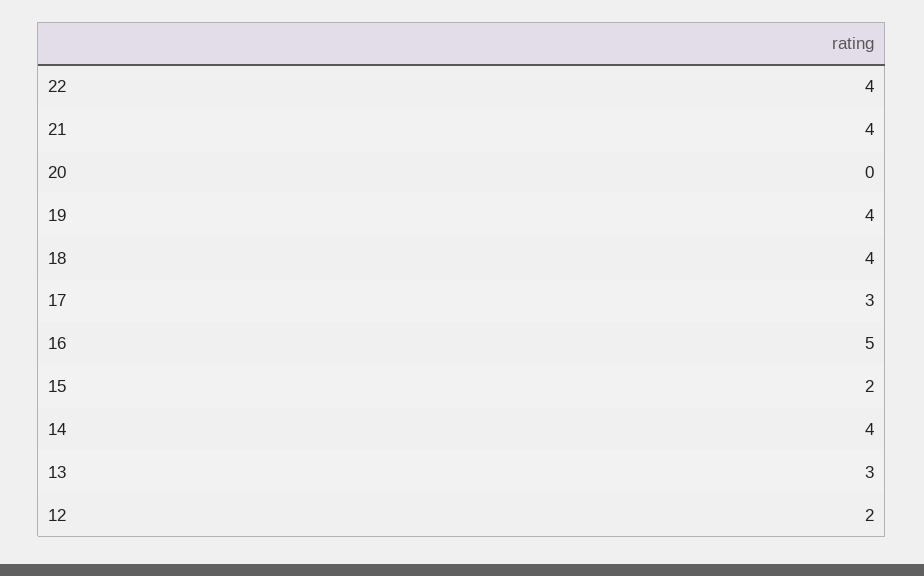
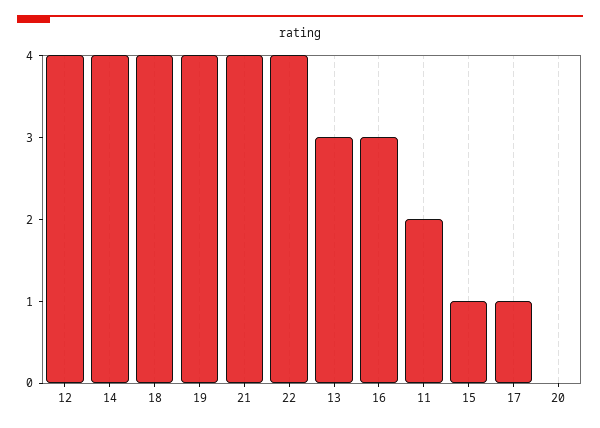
  {
    "22": 4,
    "21": 4,
    "20": 0,
    "19": 4,
    "18": 4,
-   "17": 3,
+   "17": 1,
-   "16": 5,
+   "16": 3,
-   "15": 2,
+   "15": 1,
    "14": 4,
    "13": 3,
-   "12": 2
+   "12": 4,
+   "11": 2
  }

